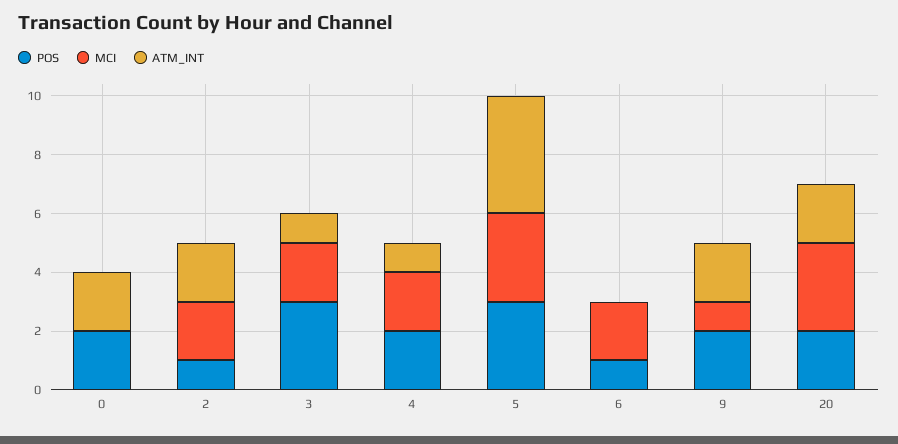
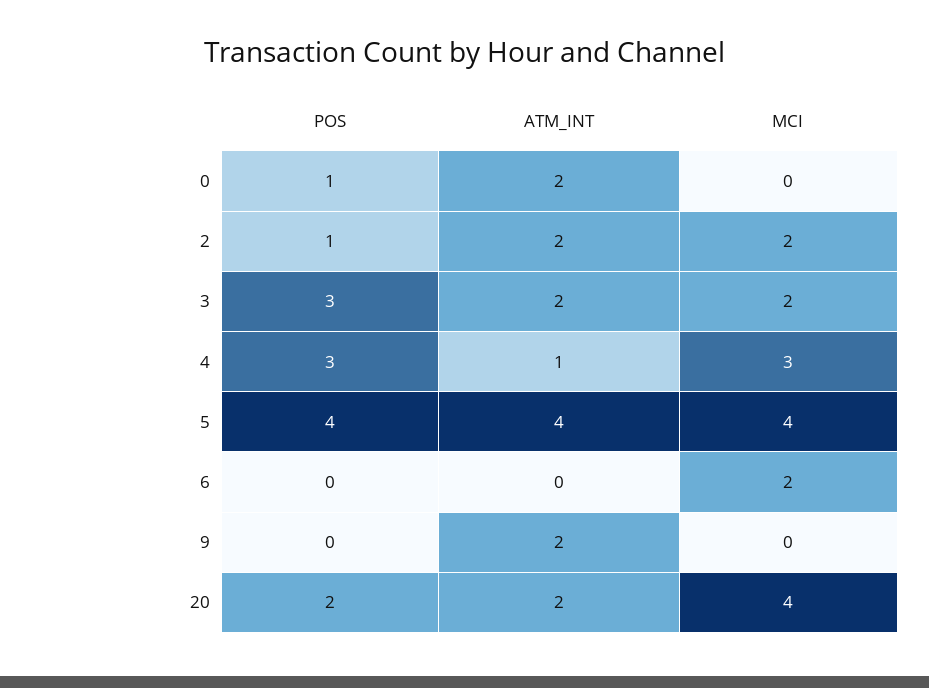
  {
    "POS": {
-     "0": 2,
+     "0": 1,
      "2": 1,
      "3": 3,
-     "4": 2,
+     "4": 3,
-     "5": 3,
+     "5": 4,
-     "6": 1,
+     "6": 0,
-     "9": 2,
+     "9": 0,
      "20": 2
    },
    "MCI": {
      "0": 0,
      "2": 2,
      "3": 2,
-     "4": 2,
+     "4": 3,
-     "5": 3,
+     "5": 4,
      "6": 2,
-     "9": 1,
+     "9": 0,
-     "20": 3
+     "20": 4
    },
    "ATM_INT": {
      "0": 2,
      "2": 2,
-     "3": 1,
+     "3": 2,
      "4": 1,
      "5": 4,
      "6": 0,
      "9": 2,
      "20": 2
    }
  }

